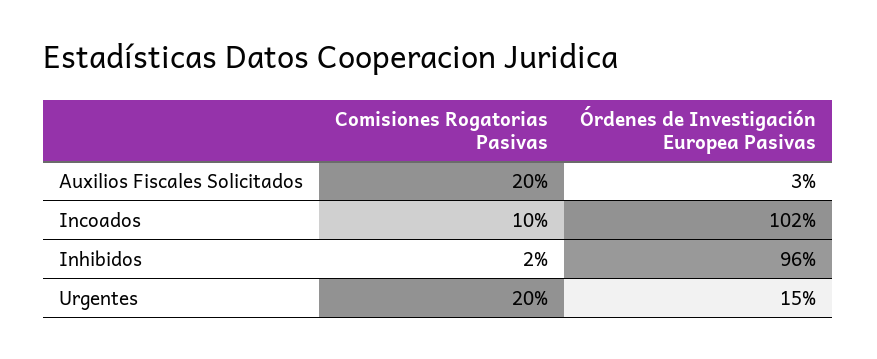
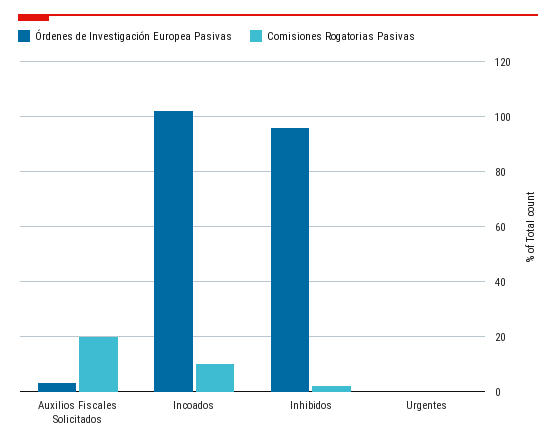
  {
    "Comisiones Rogatorias Pasivas": {
      "Auxilios Fiscales Solicitados": 20,
      "Incoados": 10,
      "Inhibidos": 2,
-     "Urgentes": 20
+     "Urgentes": 0
    },
    "Órdenes de Investigación Europea Pasivas": {
      "Auxilios Fiscales Solicitados": 3,
      "Incoados": 102,
      "Inhibidos": 96,
-     "Urgentes": 15
+     "Urgentes": 0
    }
  }

